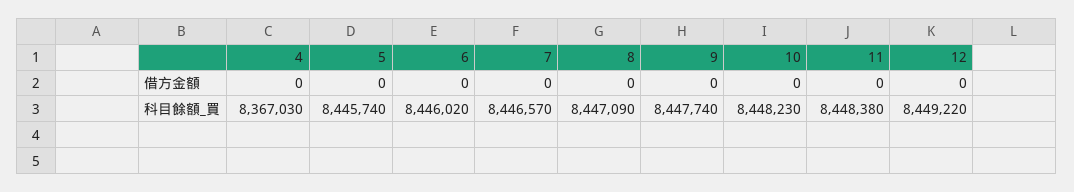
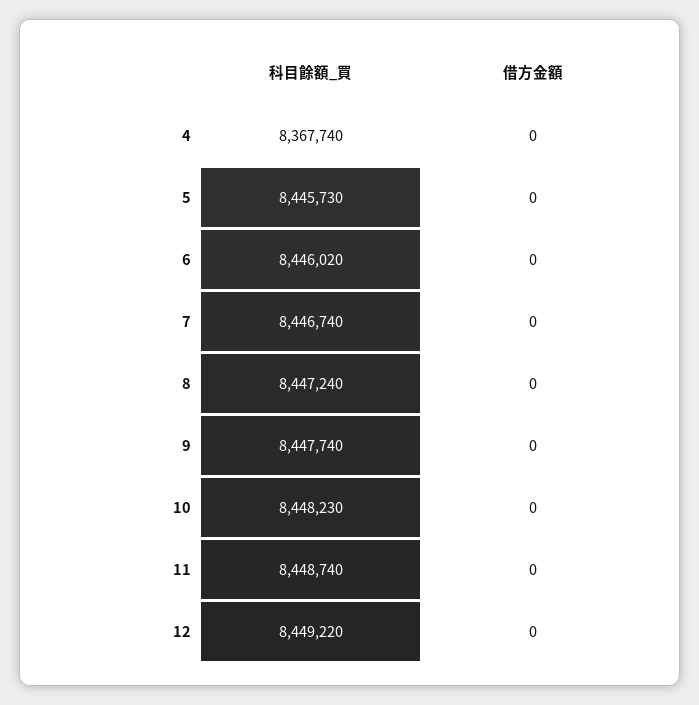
  {
    "4": {
      "借方金額": 0,
-     "科目餘額_買": 8367030
+     "科目餘額_買": 8367740
    },
    "5": {
      "借方金額": 0,
-     "科目餘額_買": 8445740
+     "科目餘額_買": 8445730
    },
    "6": {
      "借方金額": 0,
      "科目餘額_買": 8446020
    },
    "7": {
      "借方金額": 0,
-     "科目餘額_買": 8446570
+     "科目餘額_買": 8446740
    },
    "8": {
      "借方金額": 0,
-     "科目餘額_買": 8447090
+     "科目餘額_買": 8447240
    },
    "9": {
      "借方金額": 0,
      "科目餘額_買": 8447740
    },
    "10": {
      "借方金額": 0,
      "科目餘額_買": 8448230
    },
    "11": {
      "借方金額": 0,
-     "科目餘額_買": 8448380
+     "科目餘額_買": 8448740
    },
    "12": {
      "借方金額": 0,
      "科目餘額_買": 8449220
    }
  }

